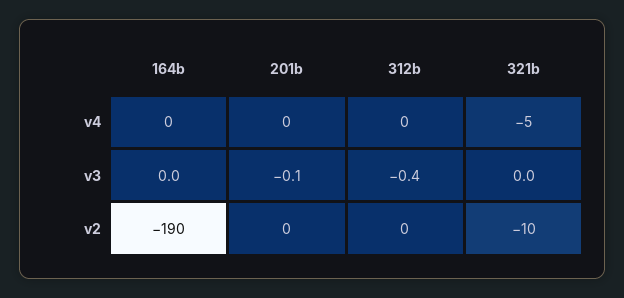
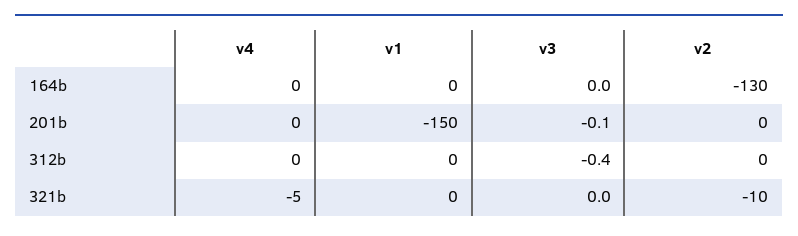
  {
    "164b": {
      "v4": 0,
      "v3": 0,
-     "v2": -190
+     "v2": -130,
+     "v1": 0
    },
    "201b": {
      "v4": 0,
      "v3": -0.1,
-     "v2": 0
+     "v2": 0,
+     "v1": -150
    },
    "312b": {
      "v4": 0,
      "v3": -0.4,
-     "v2": 0
+     "v2": 0,
+     "v1": 0
    },
    "321b": {
      "v4": -5,
      "v3": 0,
-     "v2": -10
+     "v2": -10,
+     "v1": 0
    }
  }

